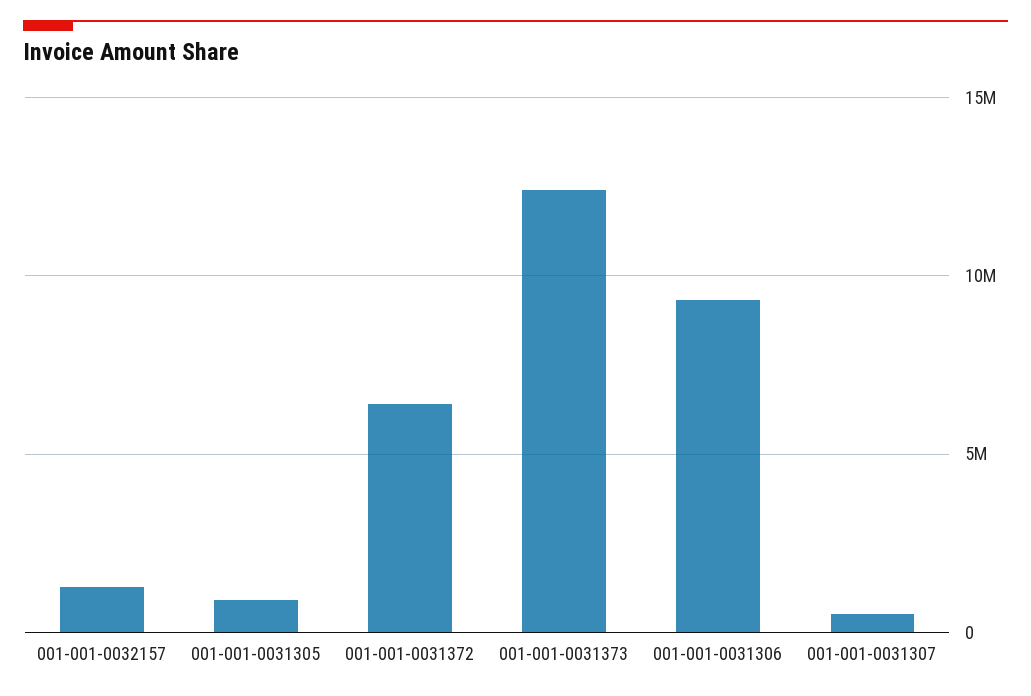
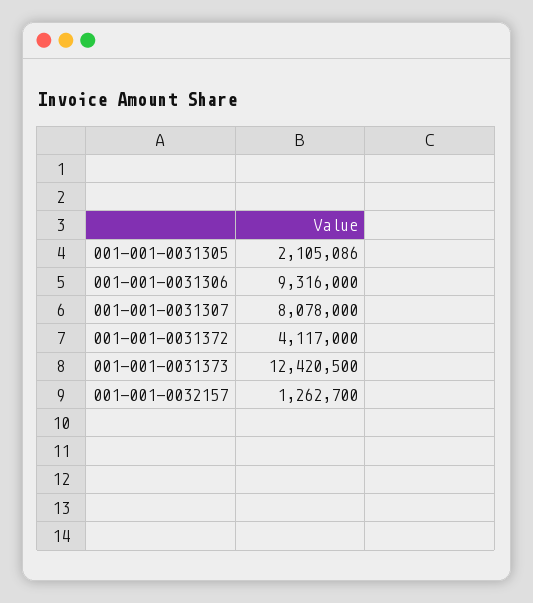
  {
    "001-001-0032157": 1262700,
-   "001-001-0031305": 1000000,
+   "001-001-0031305": 2105086,
-   "001-001-0031372": 6500000,
+   "001-001-0031372": 4117000,
    "001-001-0031373": 12420500,
    "001-001-0031306": 9316000,
-   "001-001-0031307": 500000
+   "001-001-0031307": 8078000
  }

